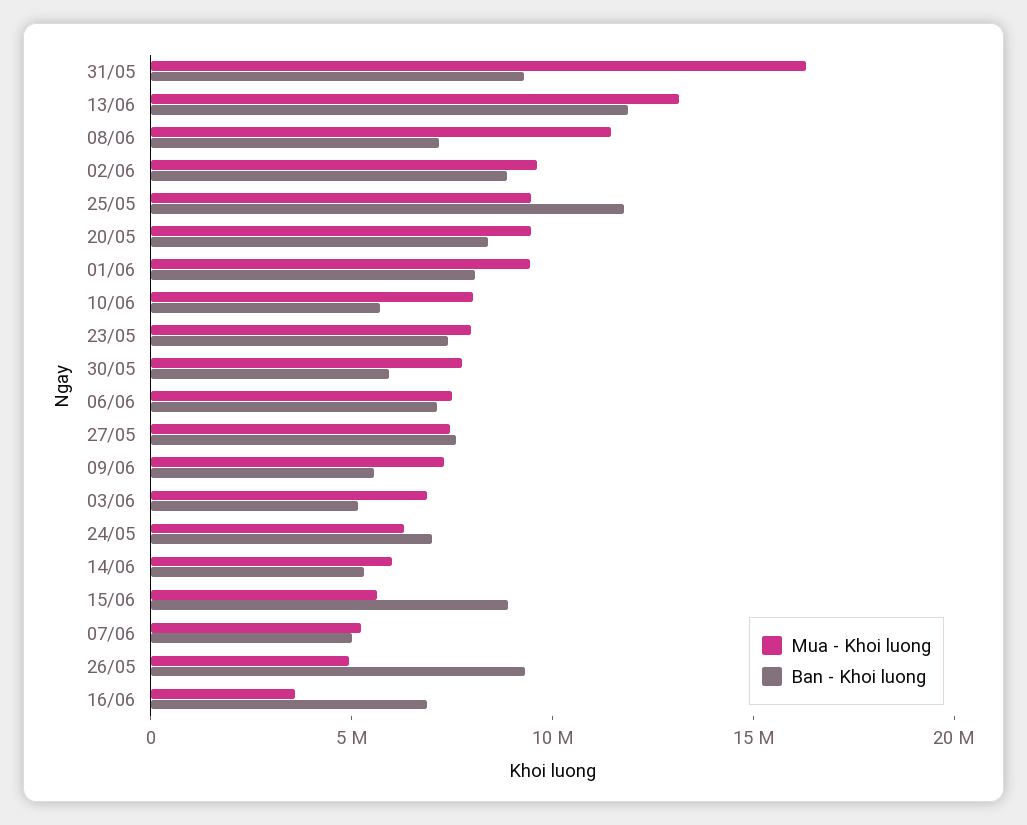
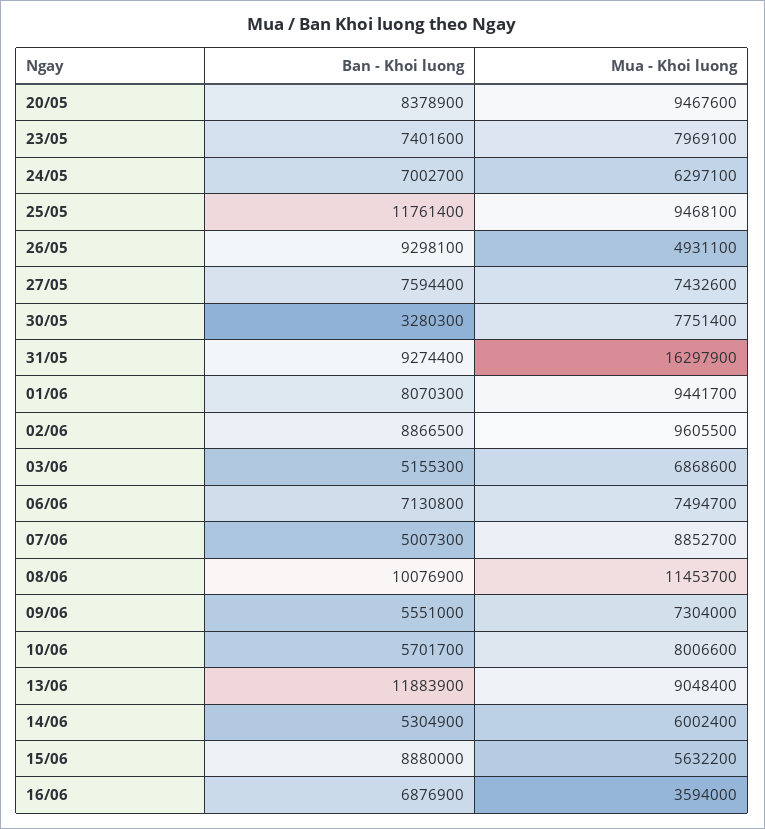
  {
    "Mua - Khoi luong": {
      "31/05": 16297900,
-     "13/06": 13000000,
+     "13/06": 9048400,
      "08/06": 11453700,
      "02/06": 9605500,
      "25/05": 9468100,
      "20/05": 9467600,
      "01/06": 9441700,
      "10/06": 8006600,
      "23/05": 7969100,
      "30/05": 7751400,
      "06/06": 7494700,
      "27/05": 7432600,
      "09/06": 7304000,
      "03/06": 6868600,
      "24/05": 6297100,
      "14/06": 6002400,
      "15/06": 5632200,
-     "07/06": 5000000,
+     "07/06": 8852700,
      "26/05": 4931100,
      "16/06": 3594000
    },
    "Ban - Khoi luong": {
      "31/05": 9274400,
      "13/06": 11883900,
-     "08/06": 7000000,
+     "08/06": 10076900,
      "02/06": 8866500,
      "25/05": 11761400,
      "20/05": 8378900,
      "01/06": 8070300,
      "10/06": 5701700,
      "23/05": 7401600,
-     "30/05": 6000000,
+     "30/05": 3280300,
      "06/06": 7130800,
      "27/05": 7594400,
      "09/06": 5551000,
      "03/06": 5155300,
      "24/05": 7002700,
      "14/06": 5304900,
      "15/06": 8880000,
      "07/06": 5007300,
      "26/05": 9298100,
      "16/06": 6876900
    }
  }

